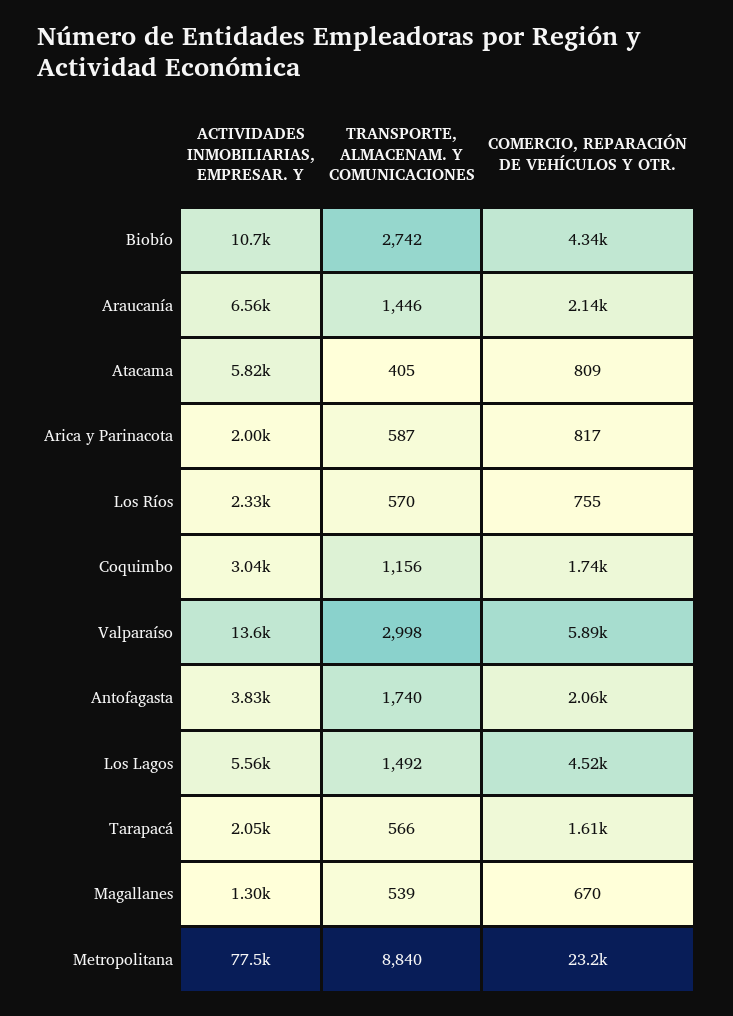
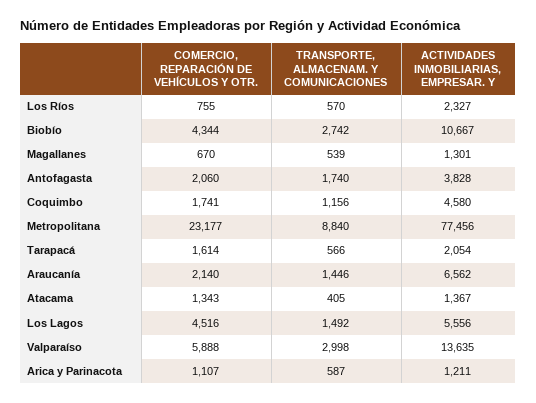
  {
    "ACTIVIDADES INMOBILIARIAS, EMPRESAR. Y": {
      "Biobío": 10667,
      "Araucanía": 6562,
-     "Atacama": 5820,
+     "Atacama": 1367,
-     "Arica y Parinacota": 2000,
+     "Arica y Parinacota": 1211,
      "Los Ríos": 2327,
-     "Coquimbo": 3040,
+     "Coquimbo": 4580,
      "Valparaíso": 13635,
      "Antofagasta": 3828,
      "Los Lagos": 5556,
      "Tarapacá": 2054,
      "Magallanes": 1301,
      "Metropolitana": 77456
    },
    "TRANSPORTE, ALMACENAM. Y COMUNICACIONES": {
      "Biobío": 2742,
      "Araucanía": 1446,
      "Atacama": 405,
      "Arica y Parinacota": 587,
      "Los Ríos": 570,
      "Coquimbo": 1156,
      "Valparaíso": 2998,
      "Antofagasta": 1740,
      "Los Lagos": 1492,
      "Tarapacá": 566,
      "Magallanes": 539,
      "Metropolitana": 8840
    },
    "COMERCIO, REPARACIÓN DE VEHÍCULOS Y OTR.": {
      "Biobío": 4344,
      "Araucanía": 2140,
-     "Atacama": 809,
+     "Atacama": 1343,
-     "Arica y Parinacota": 817,
+     "Arica y Parinacota": 1107,
      "Los Ríos": 755,
      "Coquimbo": 1741,
      "Valparaíso": 5888,
      "Antofagasta": 2060,
      "Los Lagos": 4516,
      "Tarapacá": 1614,
      "Magallanes": 670,
      "Metropolitana": 23177
    }
  }

